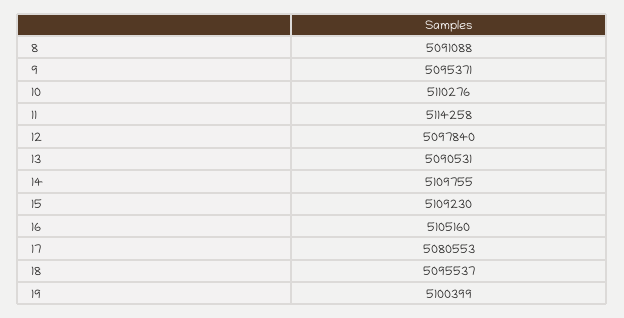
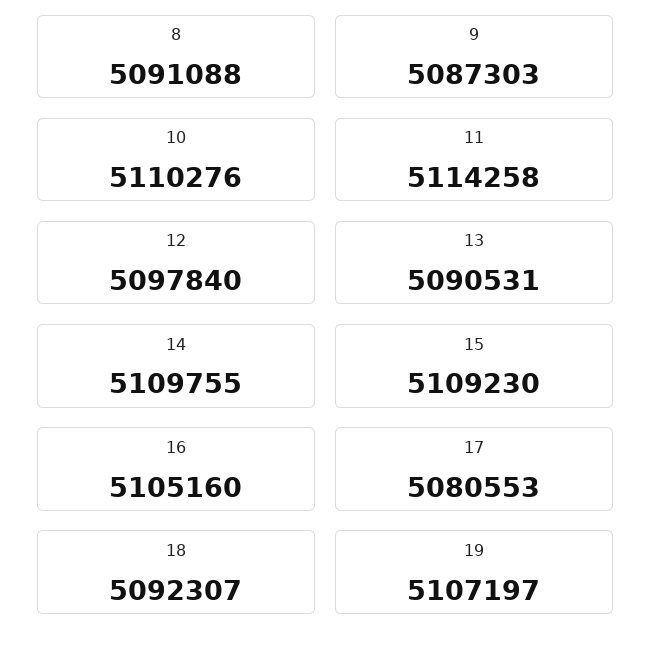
  {
    "8": 5091088,
-   "9": 5095371,
+   "9": 5087303,
    "10": 5110276,
    "11": 5114258,
    "12": 5097840,
    "13": 5090531,
    "14": 5109755,
    "15": 5109230,
    "16": 5105160,
    "17": 5080553,
-   "18": 5095537,
+   "18": 5092307,
-   "19": 5100399
+   "19": 5107197
  }

